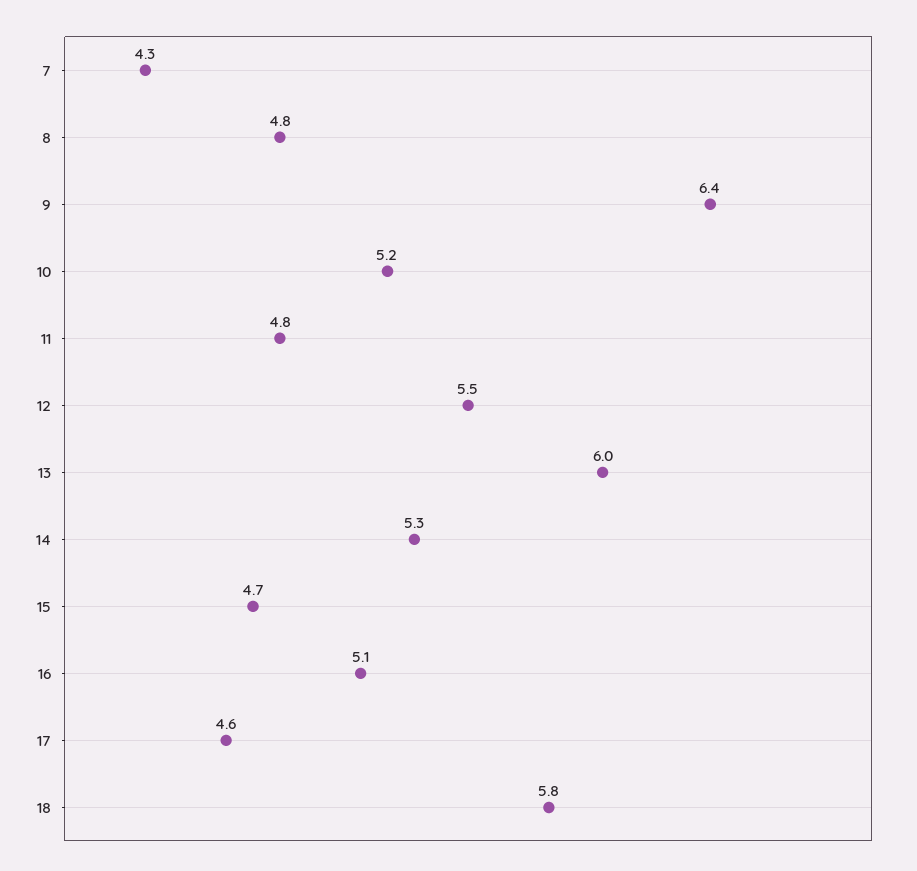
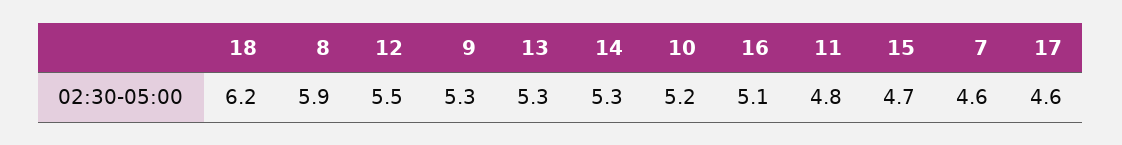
  {
-   "7": 4.3,
+   "7": 4.6,
-   "8": 4.8,
+   "8": 5.9,
-   "9": 6.4,
+   "9": 5.3,
    "10": 5.2,
    "11": 4.8,
    "12": 5.5,
-   "13": 6,
+   "13": 5.3,
    "14": 5.3,
    "15": 4.7,
    "16": 5.1,
    "17": 4.6,
-   "18": 5.8
+   "18": 6.2
  }

